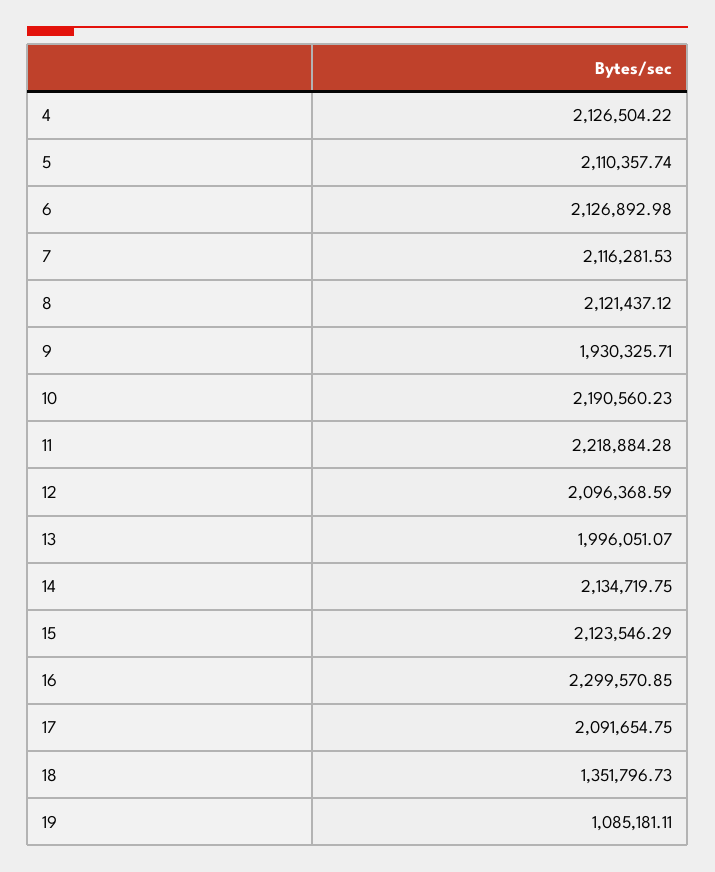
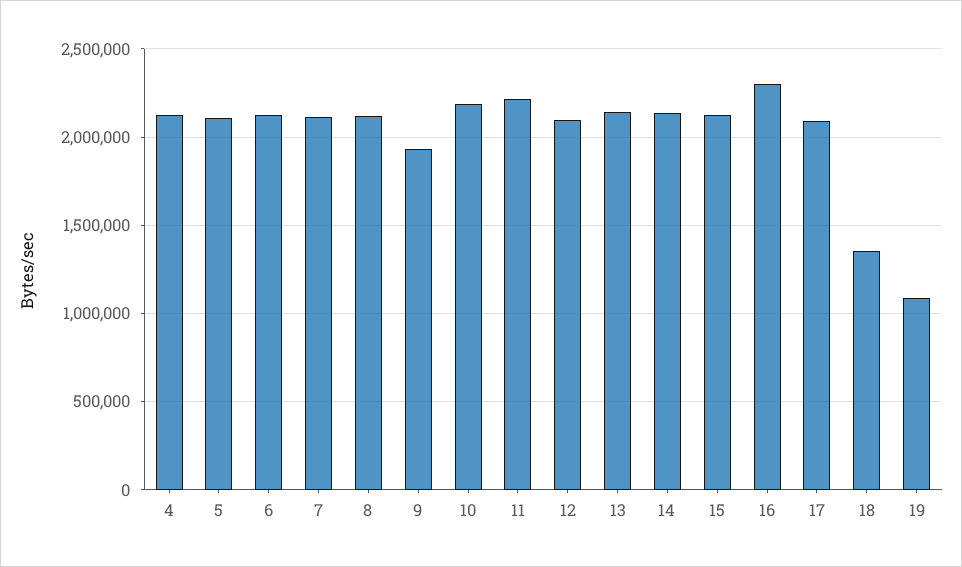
  {
    "4": 2126504.22,
    "5": 2110357.74,
    "6": 2126892.98,
    "7": 2116281.53,
    "8": 2121437.12,
    "9": 1930325.71,
    "10": 2190560.23,
    "11": 2218884.28,
    "12": 2096368.59,
-   "13": 1996051.07,
+   "13": 2150000,
    "14": 2134719.75,
    "15": 2123546.29,
    "16": 2299570.85,
    "17": 2091654.75,
    "18": 1351796.73,
    "19": 1085181.11
  }

